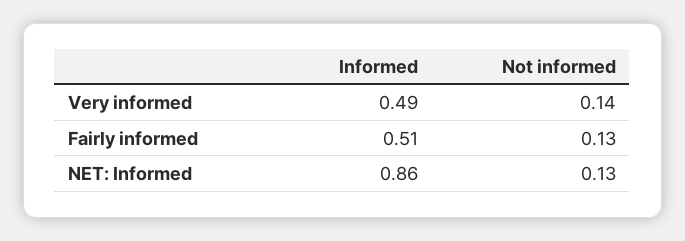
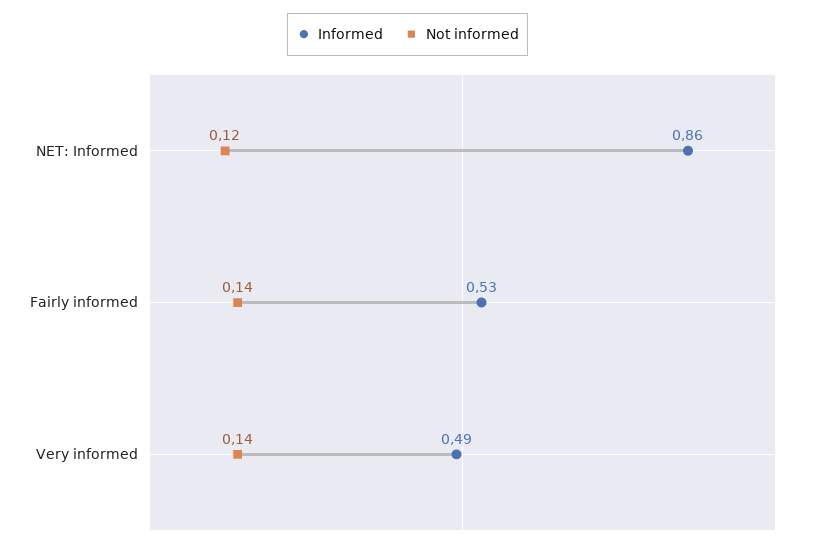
  {
    "Informed": {
      "Very informed": 0.49,
-     "Fairly informed": 0.51,
+     "Fairly informed": 0.53,
      "NET: Informed": 0.86
    },
    "Not informed": {
      "Very informed": 0.14,
-     "Fairly informed": 0.13,
+     "Fairly informed": 0.14,
-     "NET: Informed": 0.13
+     "NET: Informed": 0.12
    }
  }

